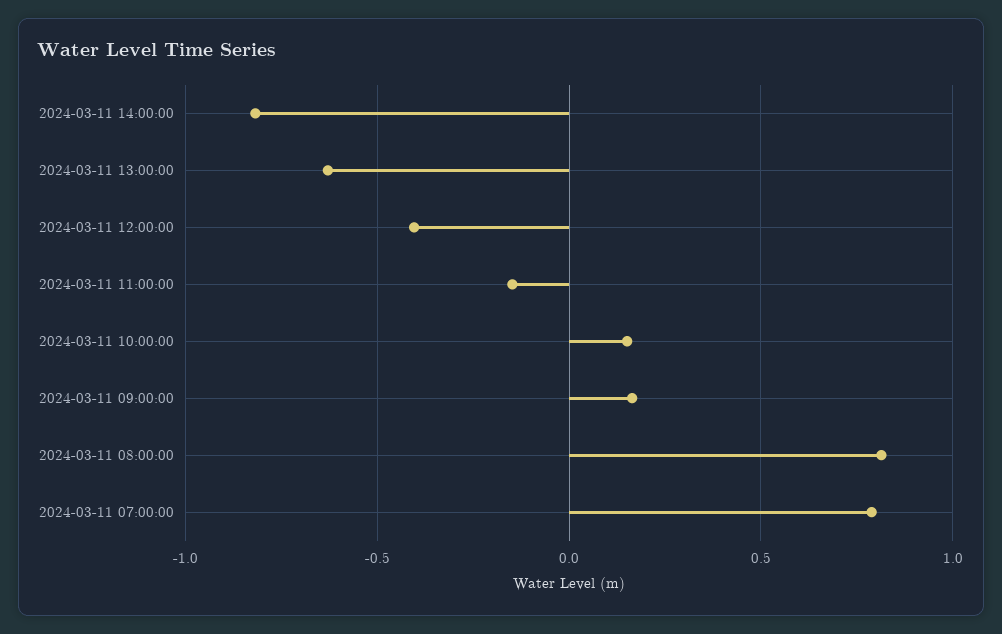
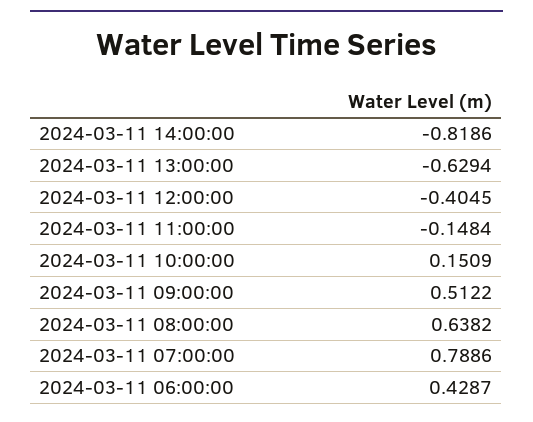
  {
    "2024-03-11 14:00:00": -0.8186,
    "2024-03-11 13:00:00": -0.6294,
    "2024-03-11 12:00:00": -0.4045,
    "2024-03-11 11:00:00": -0.1484,
    "2024-03-11 10:00:00": 0.1509,
-   "2024-03-11 09:00:00": 0.15,
+   "2024-03-11 09:00:00": 0.5122,
-   "2024-03-11 08:00:00": 0.8,
+   "2024-03-11 08:00:00": 0.6382,
-   "2024-03-11 07:00:00": 0.7886
+   "2024-03-11 07:00:00": 0.7886,
+   "2024-03-11 06:00:00": 0.4287
  }

